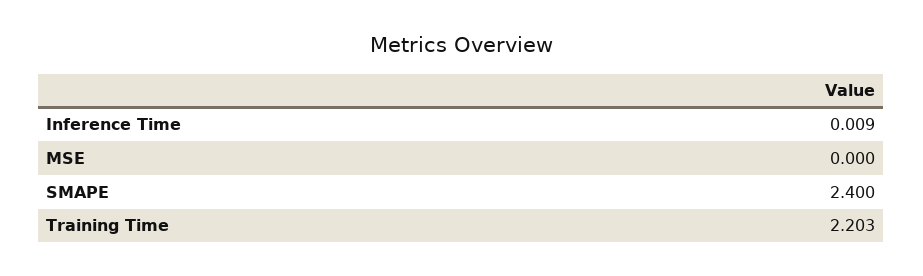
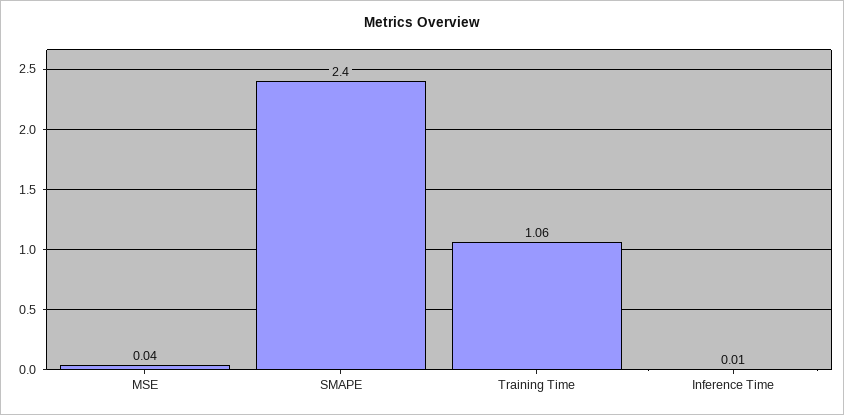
  {
    "Inference Time": 0.009,
-   "MSE": 0,
+   "MSE": 0.04,
    "SMAPE": 2.4,
-   "Training Time": 2.203
+   "Training Time": 1.06
  }

